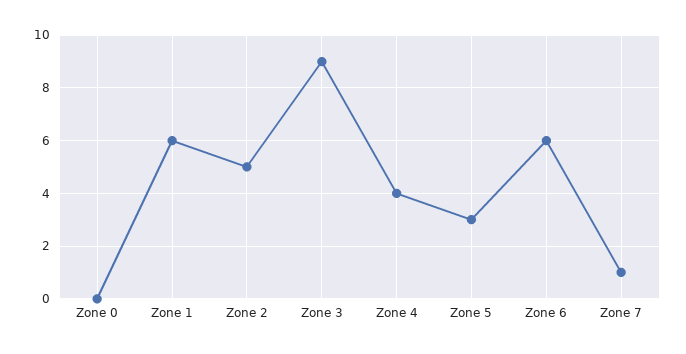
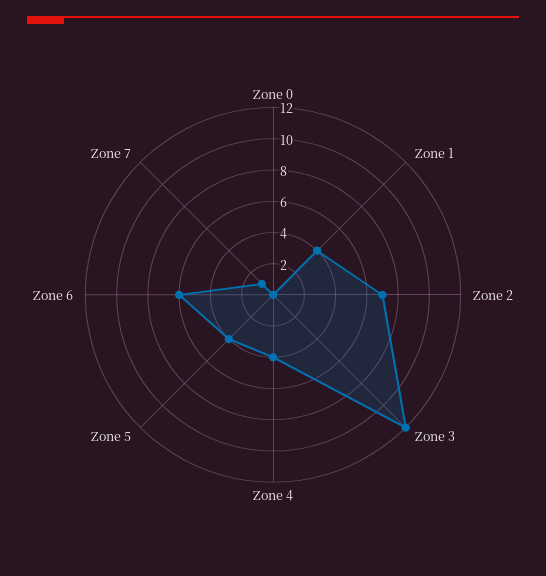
  {
    "Zone 0": 0,
-   "Zone 1": 6,
+   "Zone 1": 4,
-   "Zone 2": 5,
+   "Zone 2": 7,
-   "Zone 3": 9,
+   "Zone 3": 12,
    "Zone 4": 4,
-   "Zone 5": 3,
+   "Zone 5": 4,
    "Zone 6": 6,
    "Zone 7": 1
  }

